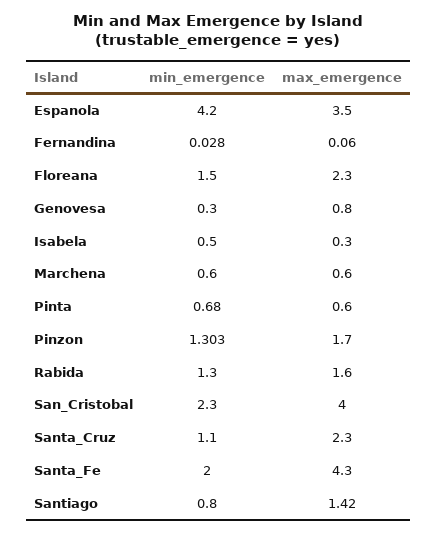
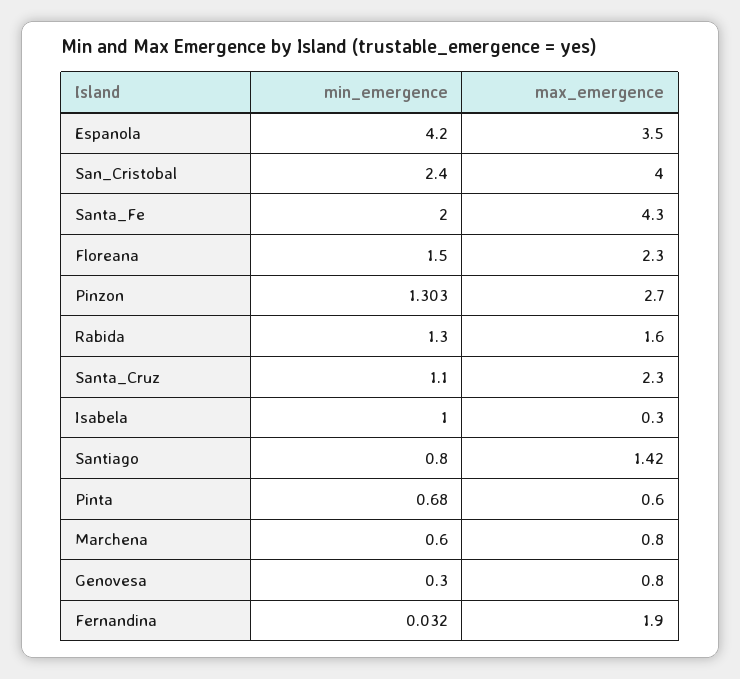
  {
    "min_emergence": {
      "Espanola": 4.2,
-     "Fernandina": 0.028,
+     "Fernandina": 0.032,
      "Floreana": 1.5,
      "Genovesa": 0.3,
-     "Isabela": 0.5,
+     "Isabela": 1,
      "Marchena": 0.6,
      "Pinta": 0.68,
      "Pinzon": 1.303,
      "Rabida": 1.3,
-     "San_Cristobal": 2.3,
+     "San_Cristobal": 2.4,
      "Santa_Cruz": 1.1,
      "Santa_Fe": 2,
      "Santiago": 0.8
    },
    "max_emergence": {
      "Espanola": 3.5,
-     "Fernandina": 0.06,
+     "Fernandina": 1.9,
      "Floreana": 2.3,
      "Genovesa": 0.8,
      "Isabela": 0.3,
-     "Marchena": 0.6,
+     "Marchena": 0.8,
      "Pinta": 0.6,
-     "Pinzon": 1.7,
+     "Pinzon": 2.7,
      "Rabida": 1.6,
      "San_Cristobal": 4,
      "Santa_Cruz": 2.3,
      "Santa_Fe": 4.3,
      "Santiago": 1.42
    }
  }

